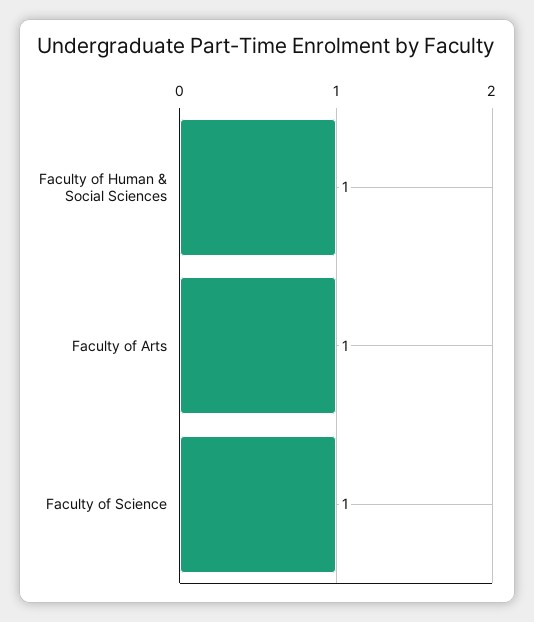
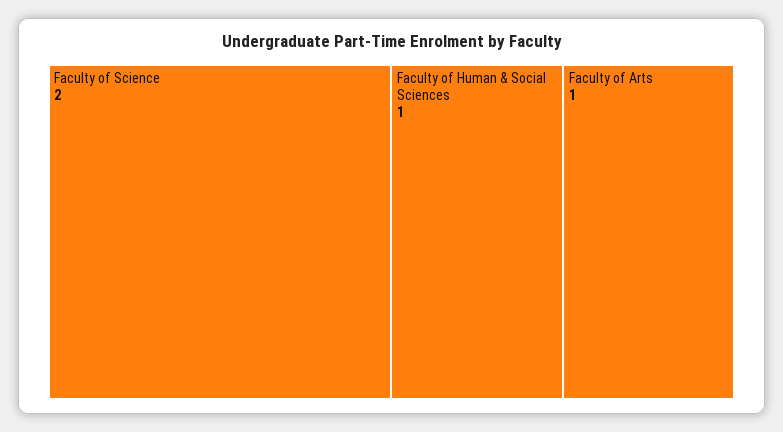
  {
    "Faculty of Human & Social Sciences": 1,
    "Faculty of Arts": 1,
-   "Faculty of Science": 1
+   "Faculty of Science": 2
  }

